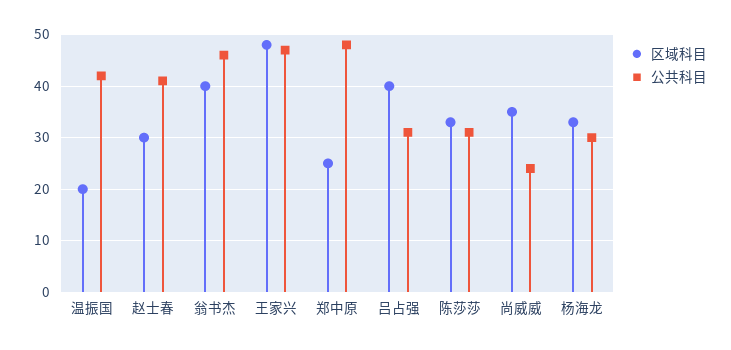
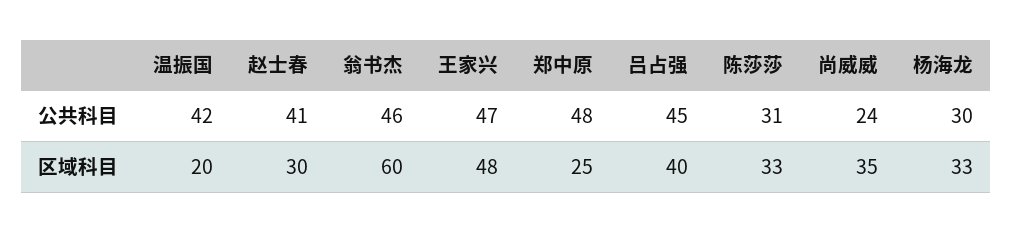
  {
    "区域科目": {
      "温振国": 20,
      "赵士春": 30,
-     "翁书杰": 40,
+     "翁书杰": 60,
      "王家兴": 48,
      "郑中原": 25,
      "吕占强": 40,
      "陈莎莎": 33,
      "尚威威": 35,
      "杨海龙": 33
    },
    "公共科目": {
      "温振国": 42,
      "赵士春": 41,
      "翁书杰": 46,
      "王家兴": 47,
      "郑中原": 48,
-     "吕占强": 30,
+     "吕占强": 45,
      "陈莎莎": 31,
      "尚威威": 24,
      "杨海龙": 30
    }
  }

